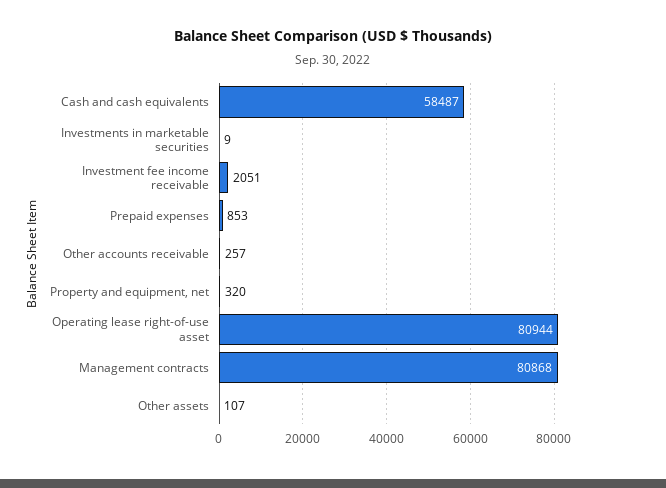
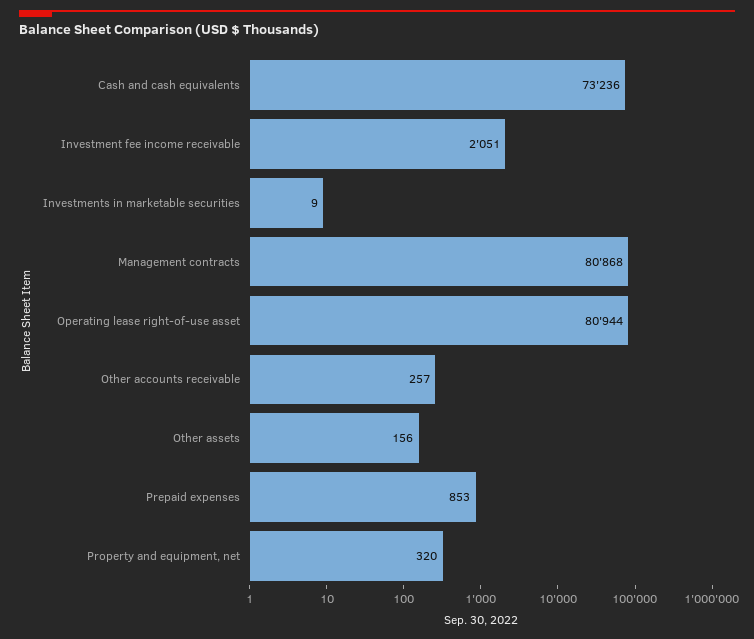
  {
-   "Cash and cash equivalents": 58487,
+   "Cash and cash equivalents": 73236,
    "Investments in marketable securities": 9,
    "Investment fee income receivable": 2051,
    "Prepaid expenses": 853,
    "Other accounts receivable": 257,
    "Property and equipment, net": 320,
    "Operating lease right-of-use asset": 80944,
    "Management contracts": 80868,
-   "Other assets": 107
+   "Other assets": 156
  }

